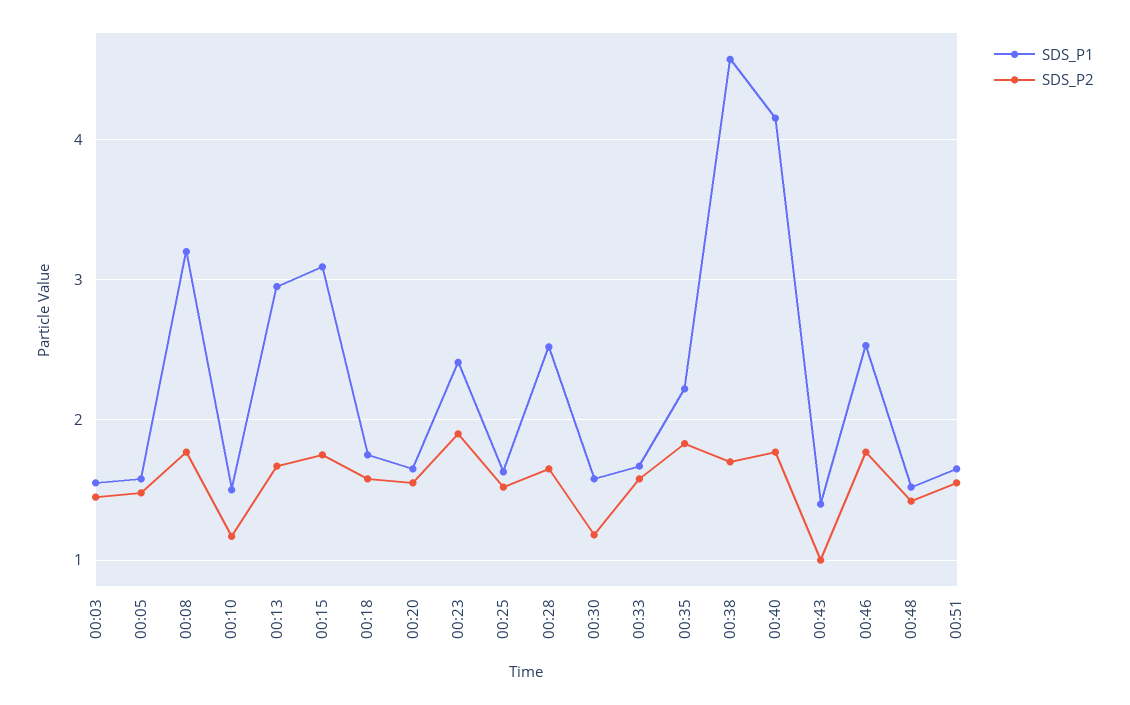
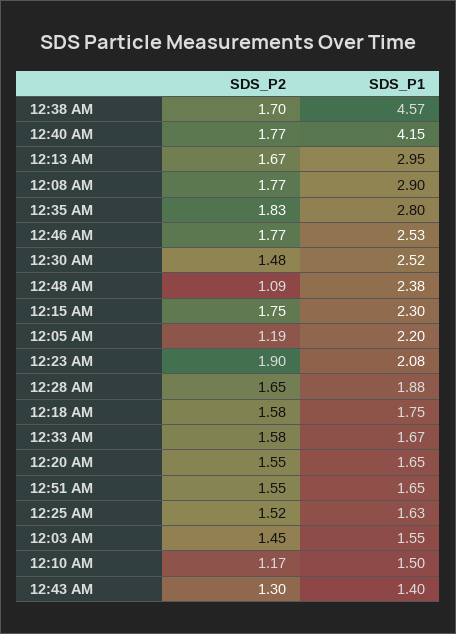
  {
    "SDS_P1": {
      "00:03": 1.55,
-     "00:05": 1.6,
+     "00:05": 2.2,
-     "00:08": 3.2,
+     "00:08": 2.9,
      "00:10": 1.5,
      "00:13": 2.95,
-     "00:15": 3.1,
+     "00:15": 2.3,
      "00:18": 1.75,
      "00:20": 1.65,
-     "00:23": 2.4,
+     "00:23": 2.08,
      "00:25": 1.63,
-     "00:28": 2.5,
+     "00:28": 1.88,
-     "00:30": 1.6,
+     "00:30": 2.52,
      "00:33": 1.67,
-     "00:35": 2.2,
+     "00:35": 2.8,
      "00:38": 4.57,
      "00:40": 4.15,
      "00:43": 1.4,
      "00:46": 2.53,
-     "00:48": 1.5,
+     "00:48": 2.38,
      "00:51": 1.65
    },
    "SDS_P2": {
      "00:03": 1.45,
-     "00:05": 1.5,
+     "00:05": 1.19,
      "00:08": 1.77,
      "00:10": 1.17,
      "00:13": 1.67,
      "00:15": 1.75,
      "00:18": 1.58,
      "00:20": 1.55,
      "00:23": 1.9,
      "00:25": 1.52,
      "00:28": 1.65,
-     "00:30": 1.2,
+     "00:30": 1.48,
      "00:33": 1.58,
      "00:35": 1.83,
      "00:38": 1.7,
      "00:40": 1.77,
-     "00:43": 1,
+     "00:43": 1.3,
      "00:46": 1.77,
-     "00:48": 1.4,
+     "00:48": 1.09,
      "00:51": 1.55
    }
  }

